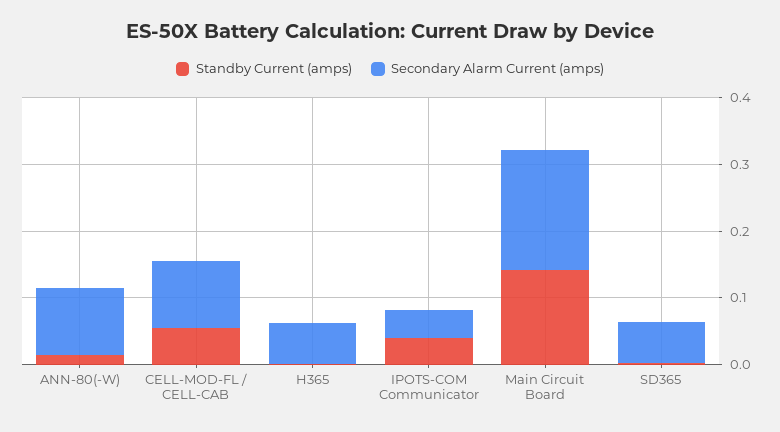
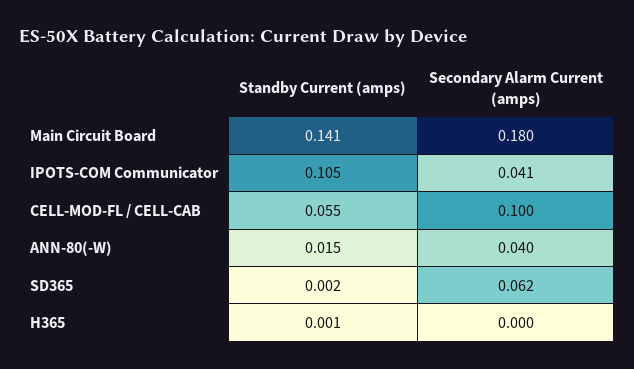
  {
    "Standby Current (amps)": {
      "ANN-80(-W)": 0.015,
      "CELL-MOD-FL / CELL-CAB": 0.055,
      "H365": 0.001,
-     "IPOTS-COM Communicator": 0.04,
+     "IPOTS-COM Communicator": 0.105,
      "Main Circuit Board": 0.141,
      "SD365": 0.002
    },
    "Secondary Alarm Current (amps)": {
-     "ANN-80(-W)": 0.1,
+     "ANN-80(-W)": 0.04,
      "CELL-MOD-FL / CELL-CAB": 0.1,
-     "H365": 0.06,
+     "H365": 0,
      "IPOTS-COM Communicator": 0.041,
      "Main Circuit Board": 0.18,
      "SD365": 0.062
    }
  }

